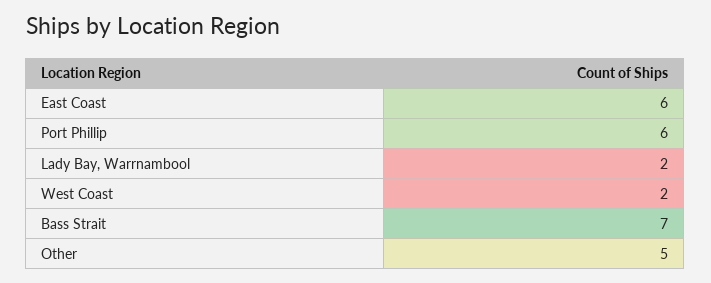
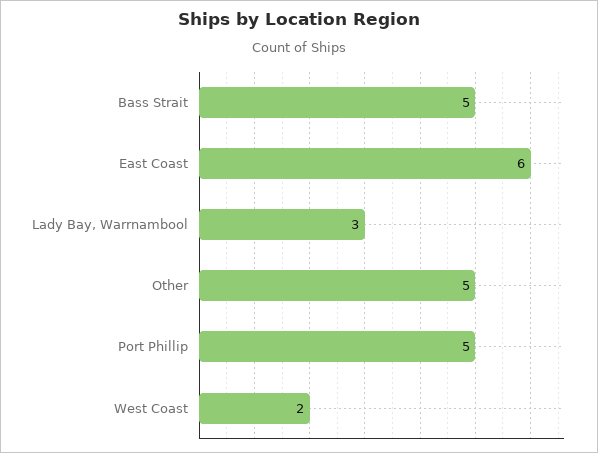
  {
    "East Coast": 6,
-   "Port Phillip": 6,
+   "Port Phillip": 5,
-   "Lady Bay, Warrnambool": 2,
+   "Lady Bay, Warrnambool": 3,
    "West Coast": 2,
-   "Bass Strait": 7,
+   "Bass Strait": 5,
    "Other": 5
  }

